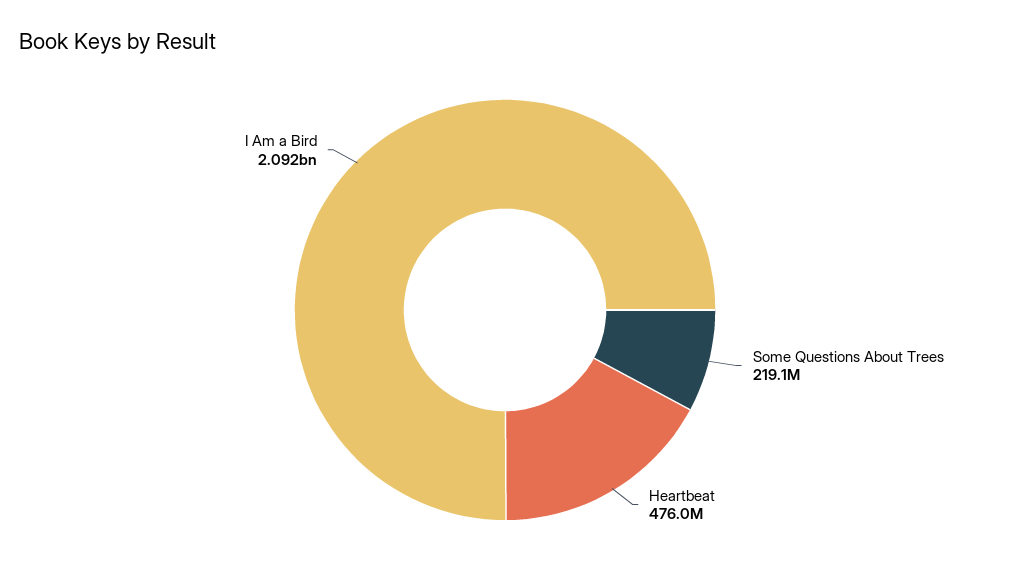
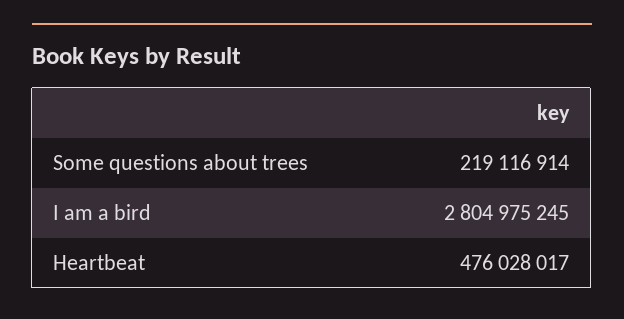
  {
    "Some Questions About Trees": 219116914,
    "Heartbeat": 476028017,
-   "I Am a Bird": 2092000000
+   "I Am a Bird": 2804975245
  }

